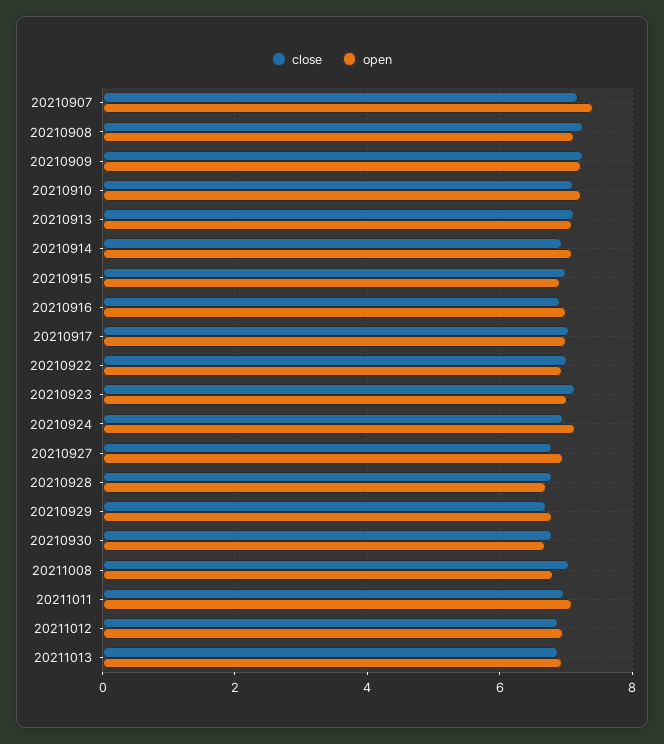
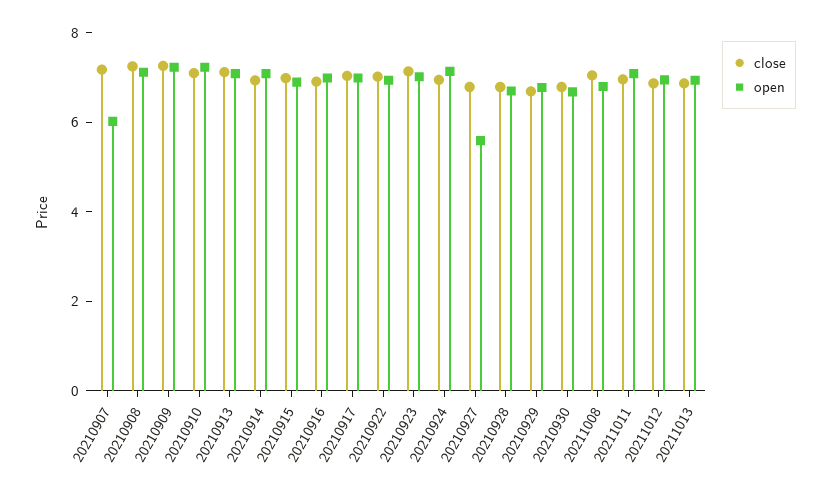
  {
    "close": {
      "20210907": 7.2,
      "20210908": 7.2,
      "20210909": 7.2,
      "20210910": 7.2,
      "20210913": 7.2,
      "20210914": 7,
      "20210915": 7,
      "20210916": 7,
      "20210917": 7,
      "20210922": 7,
      "20210923": 7.2,
      "20210924": 7,
      "20210927": 6.8,
      "20210928": 6.8,
      "20210929": 6.6,
      "20210930": 6.8,
      "20211008": 7,
      "20211011": 7,
      "20211012": 6.8,
      "20211013": 6.8
    },
    "open": {
-     "20210907": 7.4,
+     "20210907": 6,
      "20210908": 7.2,
      "20210909": 7.2,
      "20210910": 7.2,
      "20210913": 7,
      "20210914": 7,
      "20210915": 7,
      "20210916": 7,
      "20210917": 7,
      "20210922": 7,
      "20210923": 7,
      "20210924": 7.2,
-     "20210927": 7,
+     "20210927": 5.5,
      "20210928": 6.8,
      "20210929": 6.8,
      "20210930": 6.6,
      "20211008": 6.8,
      "20211011": 7,
      "20211012": 7,
      "20211013": 7
    }
  }

